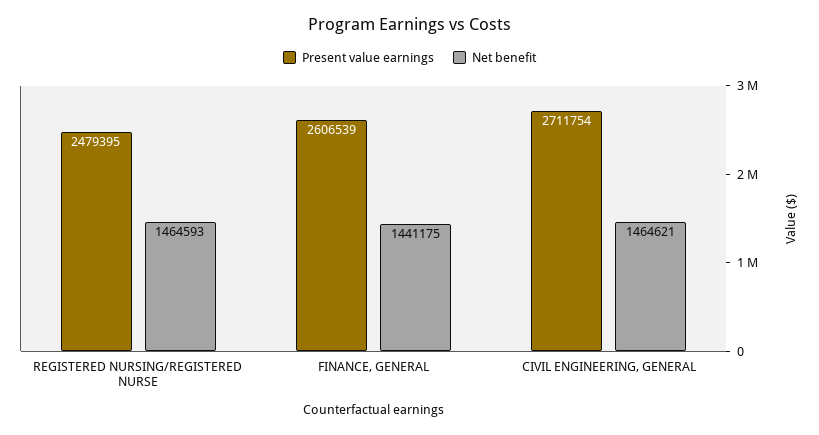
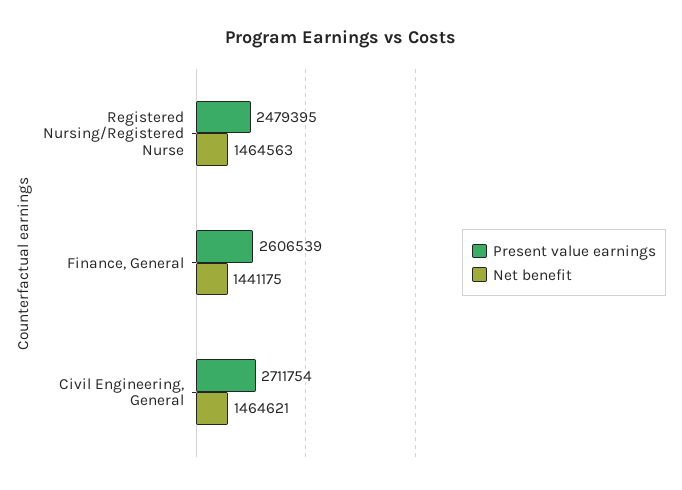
  {
    "Present value earnings": {
      "REGISTERED NURSING/REGISTERED NURSE": 2479395,
      "FINANCE, GENERAL": 2606539,
      "CIVIL ENGINEERING, GENERAL": 2711754
    },
    "Net benefit": {
-     "REGISTERED NURSING/REGISTERED NURSE": 1464593,
+     "REGISTERED NURSING/REGISTERED NURSE": 1464563,
      "FINANCE, GENERAL": 1441175,
      "CIVIL ENGINEERING, GENERAL": 1464621
    }
  }

